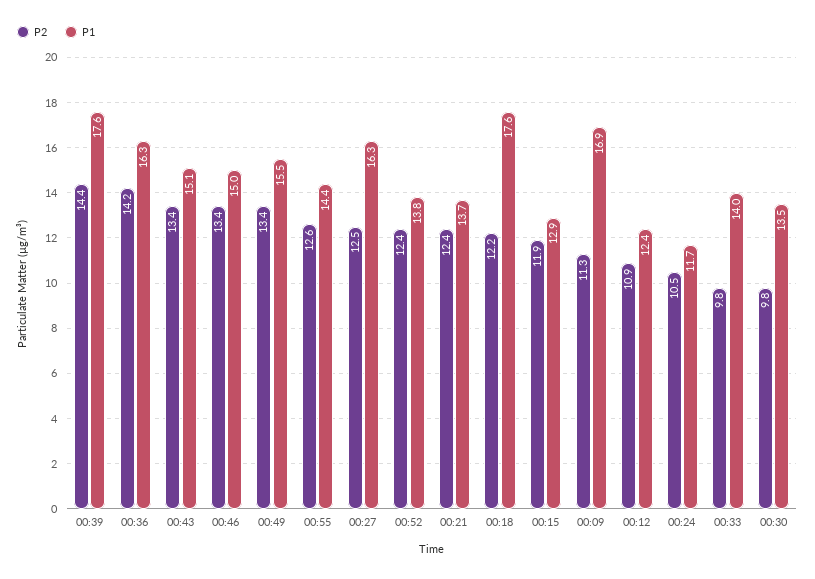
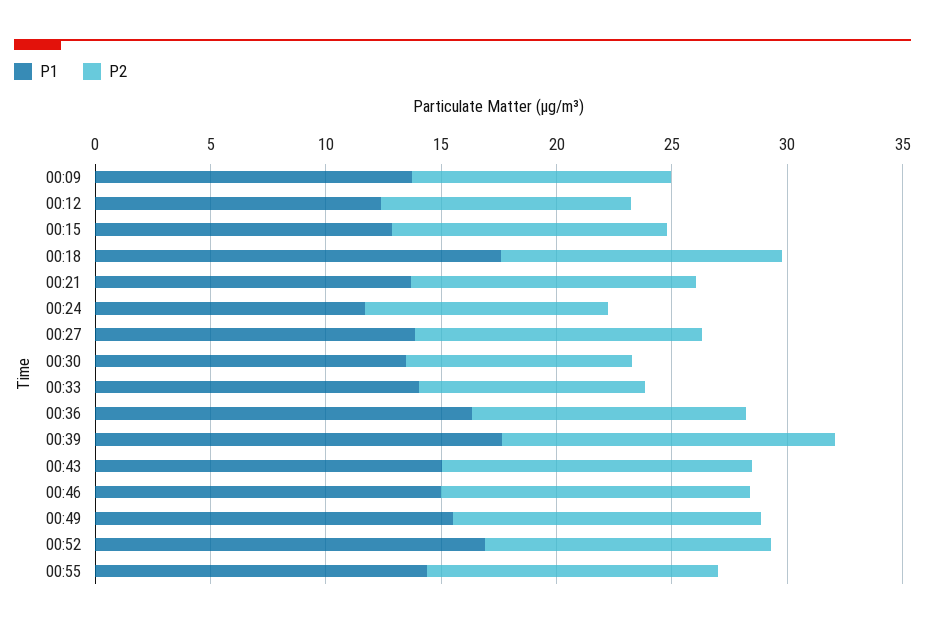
  {
    "P2": {
      "00:39": 14.4,
-     "00:36": 14.2,
+     "00:36": 12,
      "00:43": 13.4,
      "00:46": 13.4,
      "00:49": 13.4,
      "00:55": 12.6,
      "00:27": 12.5,
      "00:52": 12.4,
      "00:21": 12.4,
      "00:18": 12.2,
      "00:15": 11.9,
      "00:09": 11.3,
      "00:12": 10.9,
      "00:24": 10.5,
      "00:33": 9.8,
      "00:30": 9.8
    },
    "P1": {
      "00:39": 17.6,
      "00:36": 16.3,
      "00:43": 15.1,
      "00:46": 15,
      "00:49": 15.5,
      "00:55": 14.4,
-     "00:27": 16.3,
+     "00:27": 14,
-     "00:52": 13.8,
+     "00:52": 17,
      "00:21": 13.7,
      "00:18": 17.6,
      "00:15": 12.9,
-     "00:09": 16.9,
+     "00:09": 14,
      "00:12": 12.4,
      "00:24": 11.7,
      "00:33": 14,
      "00:30": 13.5
    }
  }

